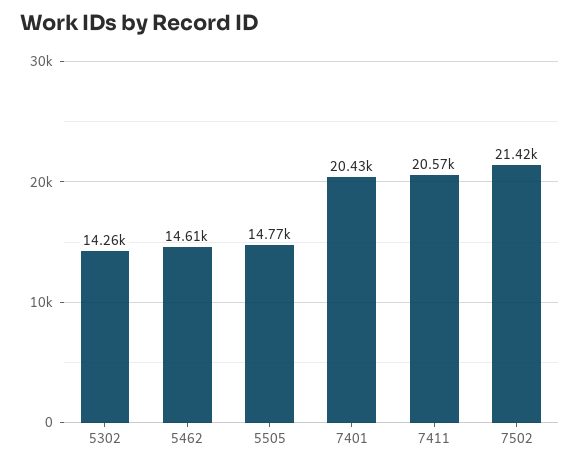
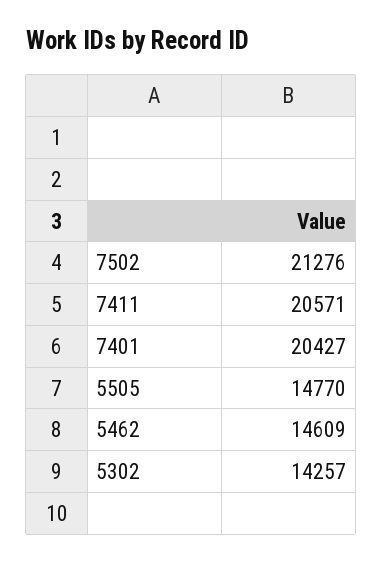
  {
    "5302": 14257,
    "5462": 14609,
    "5505": 14770,
    "7401": 20427,
    "7411": 20571,
-   "7502": 21420
+   "7502": 21276
  }

